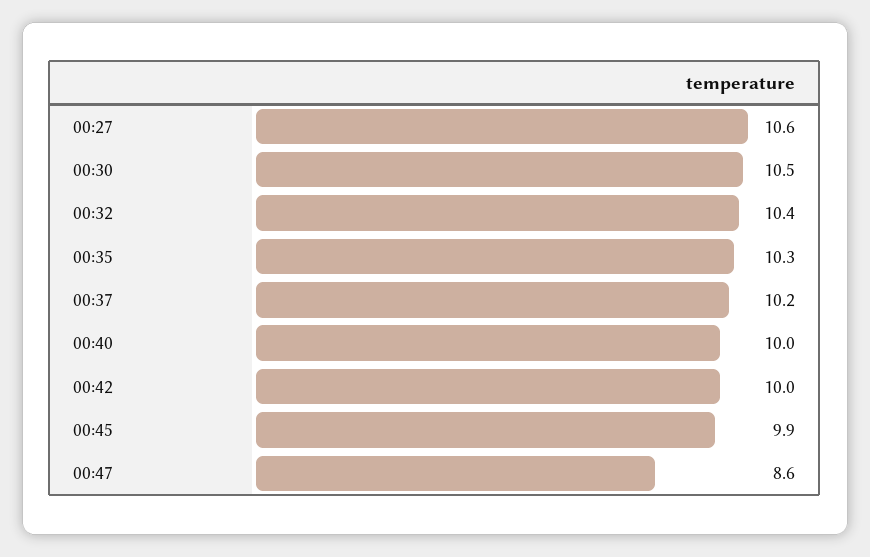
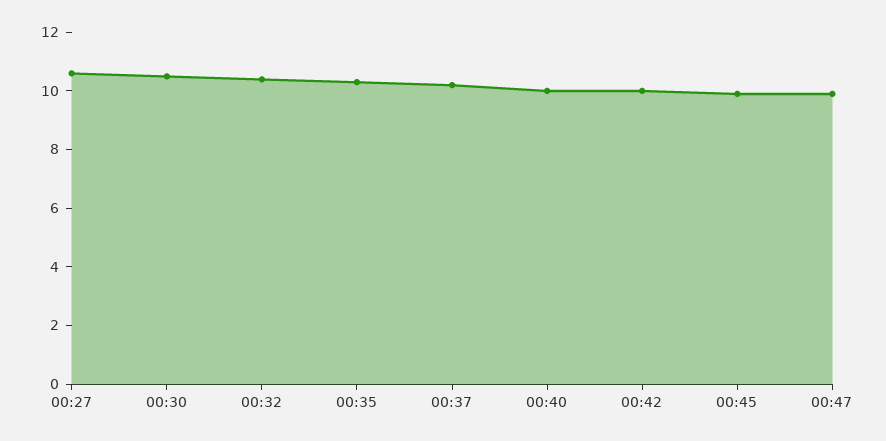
  {
    "00:27": 10.6,
    "00:30": 10.5,
    "00:32": 10.4,
    "00:35": 10.3,
    "00:37": 10.2,
    "00:40": 10,
    "00:42": 10,
    "00:45": 9.9,
-   "00:47": 8.6
+   "00:47": 10
  }

